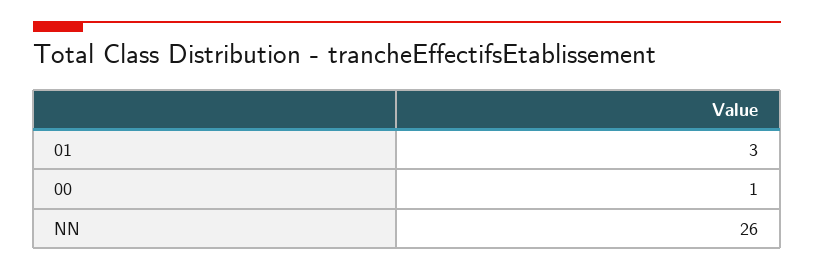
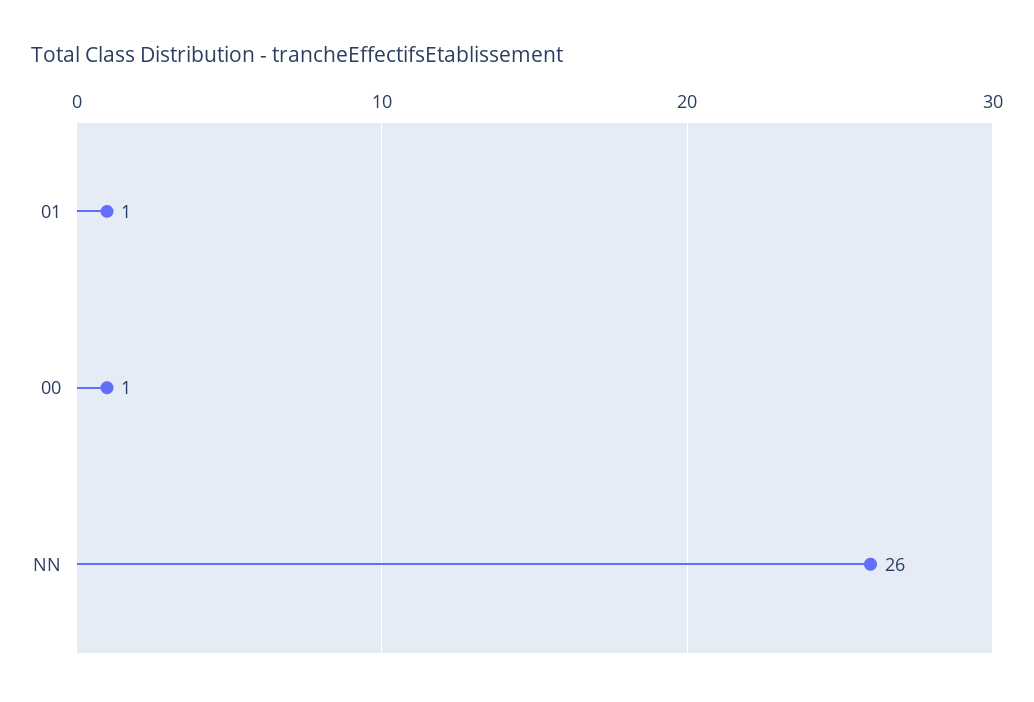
  {
-   "01": 3,
+   "01": 1,
    "00": 1,
    "NN": 26
  }

